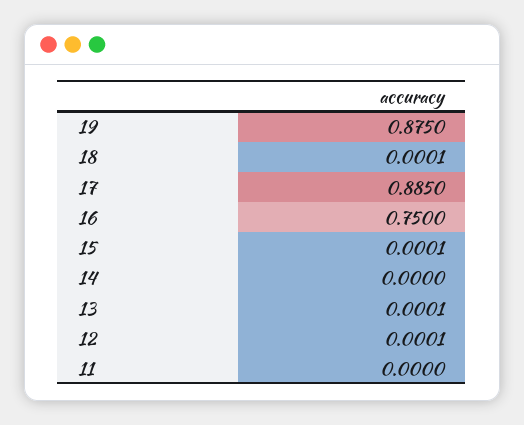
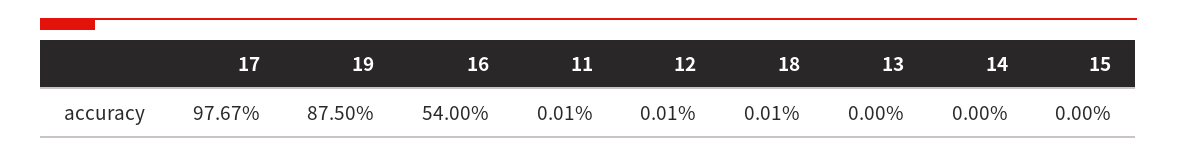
  {
    "19": 0.875,
    "18": 0.0001,
-   "17": 0.885,
+   "17": 0.9767,
-   "16": 0.75,
+   "16": 0.54,
-   "15": 0.0001,
+   "15": 0,
    "14": 0,
-   "13": 0.0001,
+   "13": 0,
    "12": 0.0001,
-   "11": 0
+   "11": 0.0001
  }

